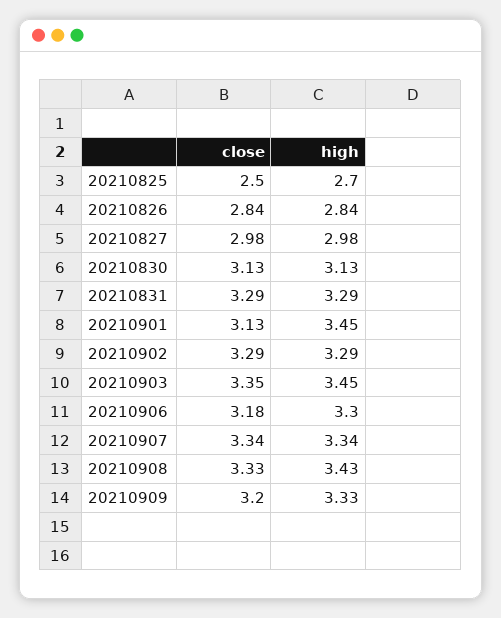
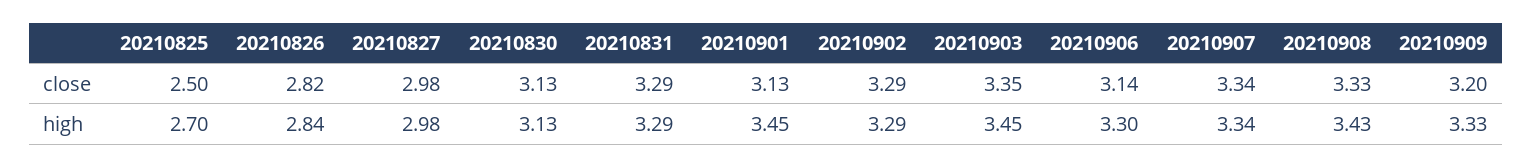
  {
    "close": {
      "20210825": 2.5,
-     "20210826": 2.84,
+     "20210826": 2.82,
      "20210827": 2.98,
      "20210830": 3.13,
      "20210831": 3.29,
      "20210901": 3.13,
      "20210902": 3.29,
      "20210903": 3.35,
-     "20210906": 3.18,
+     "20210906": 3.14,
      "20210907": 3.34,
      "20210908": 3.33,
      "20210909": 3.2
    },
    "high": {
      "20210825": 2.7,
      "20210826": 2.84,
      "20210827": 2.98,
      "20210830": 3.13,
      "20210831": 3.29,
      "20210901": 3.45,
      "20210902": 3.29,
      "20210903": 3.45,
      "20210906": 3.3,
      "20210907": 3.34,
      "20210908": 3.43,
      "20210909": 3.33
    }
  }

